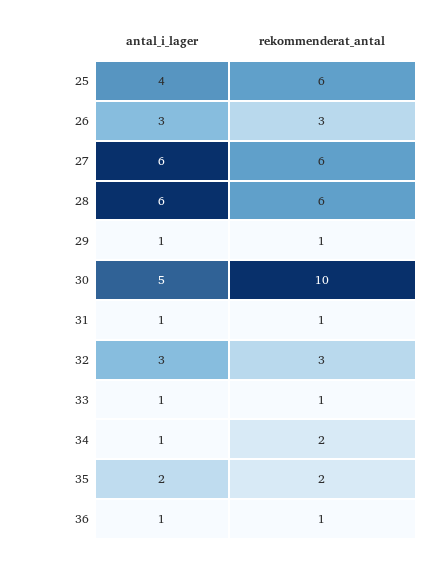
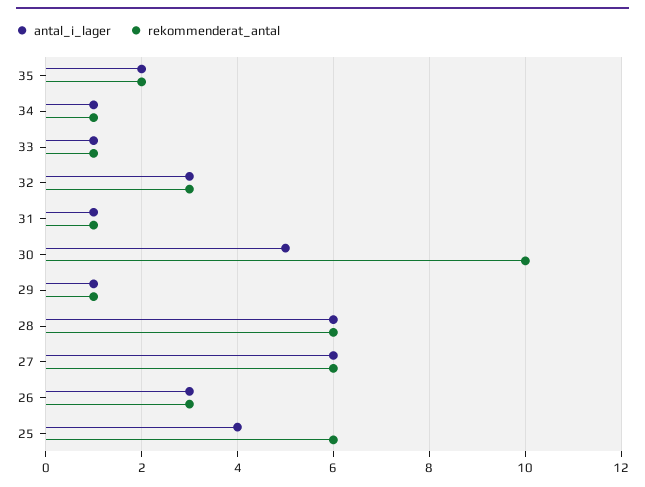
  {
    "antal_i_lager": {
      "25": 4,
      "26": 3,
      "27": 6,
      "28": 6,
      "29": 1,
      "30": 5,
      "31": 1,
      "32": 3,
      "33": 1,
      "34": 1,
-     "35": 2,
+     "35": 2
-     "36": 1
    },
    "rekommenderat_antal": {
      "25": 6,
      "26": 3,
      "27": 6,
      "28": 6,
      "29": 1,
      "30": 10,
      "31": 1,
      "32": 3,
      "33": 1,
-     "34": 2,
+     "34": 1,
-     "35": 2,
+     "35": 2
-     "36": 1
    }
  }

